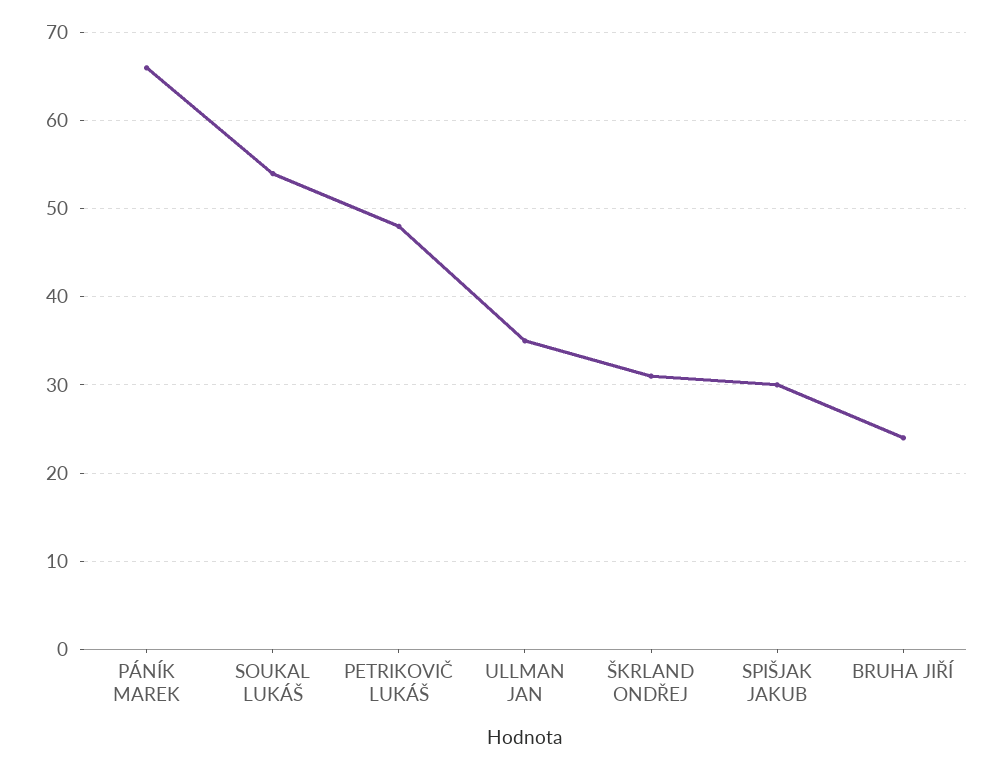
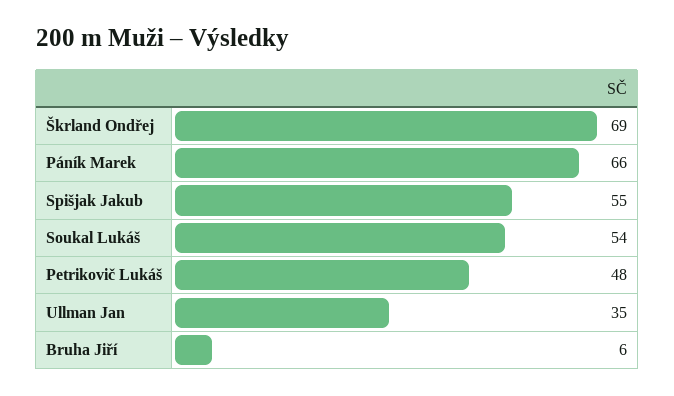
  {
    "PÁNÍK MAREK": 66,
    "SOUKAL LUKÁŠ": 54,
    "PETRIKOVIČ LUKÁŠ": 48,
    "ULLMAN JAN": 35,
-   "ŠKRLAND ONDŘEJ": 31,
+   "ŠKRLAND ONDŘEJ": 69,
-   "SPIŠJAK JAKUB": 30,
+   "SPIŠJAK JAKUB": 55,
-   "BRUHA JIŘÍ": 24
+   "BRUHA JIŘÍ": 6
  }

